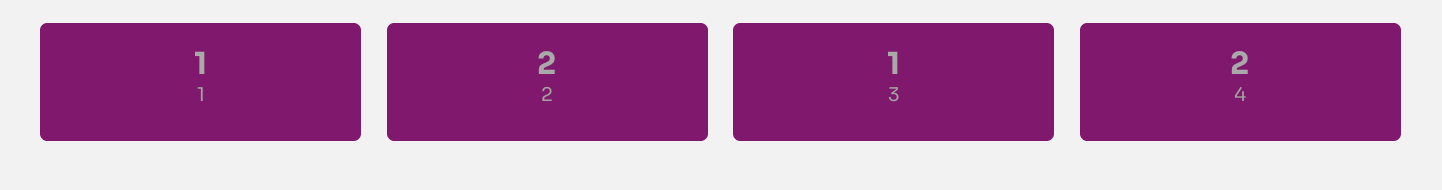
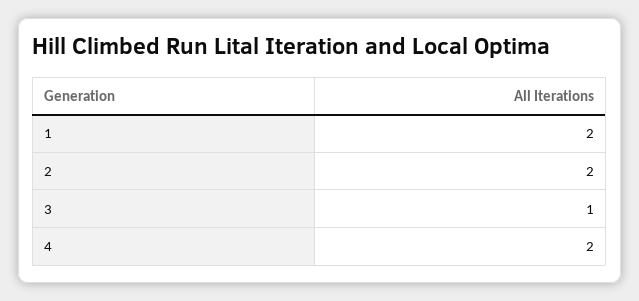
  {
-   "1": 1,
+   "1": 2,
    "2": 2,
    "3": 1,
    "4": 2
  }

